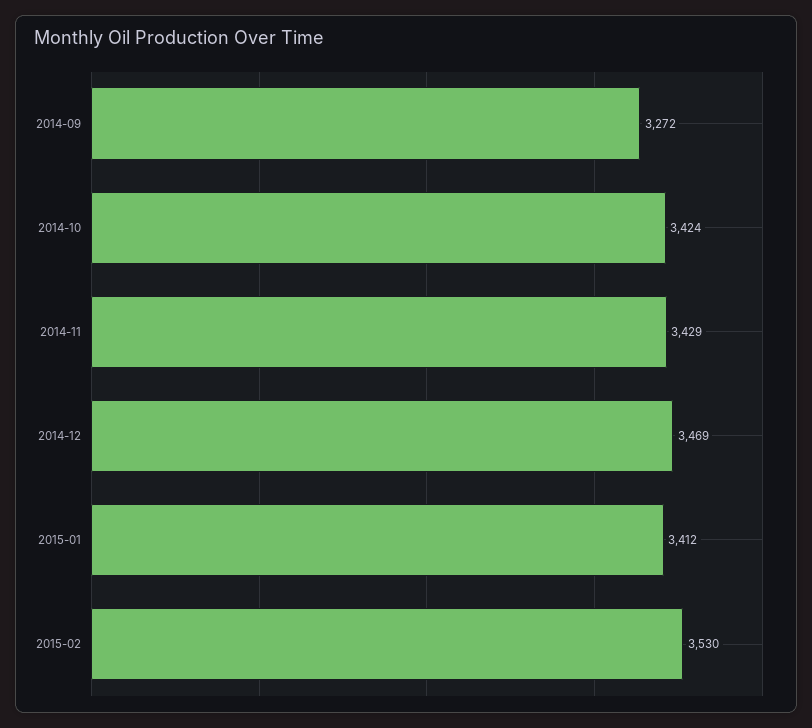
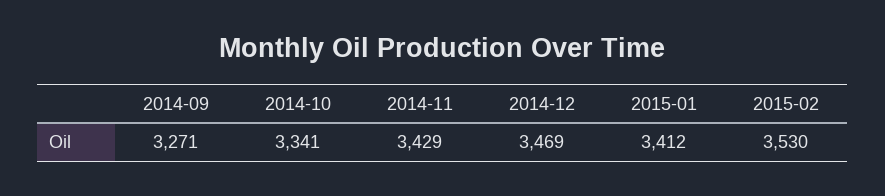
  {
-   "2014-09": 3272,
+   "2014-09": 3271,
-   "2014-10": 3424,
+   "2014-10": 3341,
    "2014-11": 3429,
    "2014-12": 3469,
    "2015-01": 3412,
    "2015-02": 3530
  }

